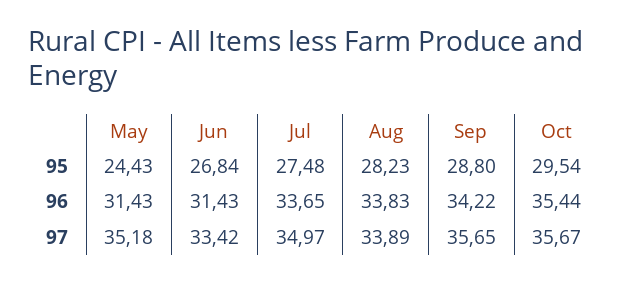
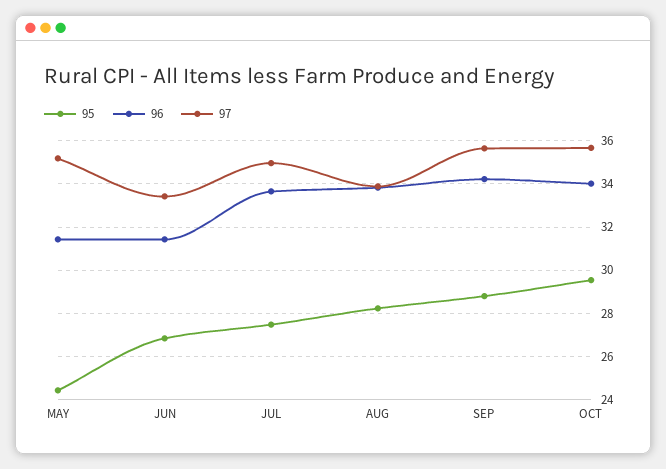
  {
    "95": {
      "May": 24.43,
      "Jun": 26.84,
      "Jul": 27.48,
      "Aug": 28.23,
      "Sep": 28.8,
      "Oct": 29.54
    },
    "96": {
      "May": 31.43,
      "Jun": 31.43,
      "Jul": 33.65,
      "Aug": 33.83,
      "Sep": 34.22,
-     "Oct": 35.44
+     "Oct": 34
    },
    "97": {
      "May": 35.18,
      "Jun": 33.42,
      "Jul": 34.97,
      "Aug": 33.89,
      "Sep": 35.65,
      "Oct": 35.67
    }
  }

